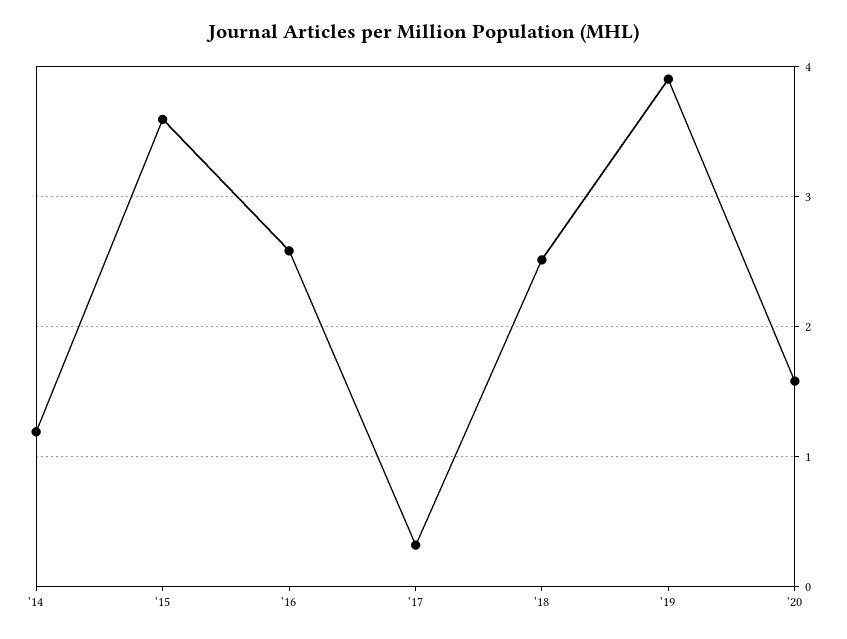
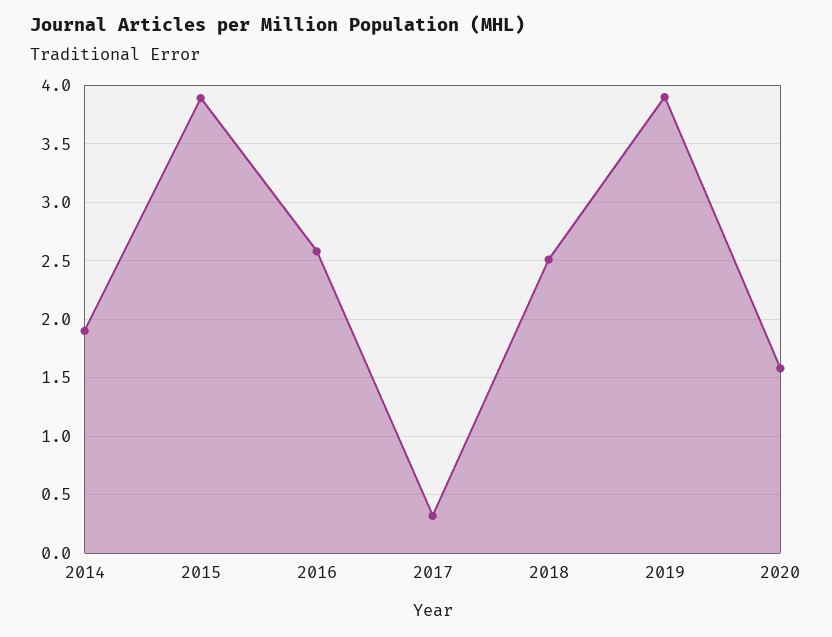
  {
-   "'14": 1.2,
+   "'14": 1.9,
-   "'15": 3.6,
+   "'15": 3.9,
    "'16": 2.6,
    "'17": 0.3,
    "'18": 2.5,
    "'19": 3.9,
    "'20": 1.6
  }

